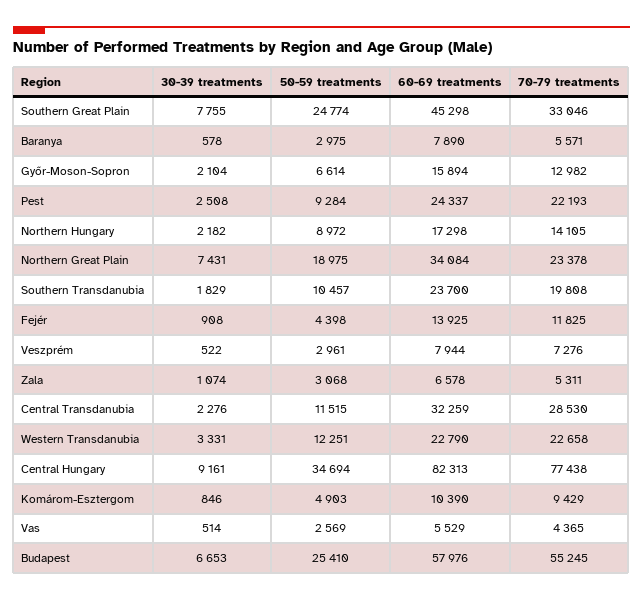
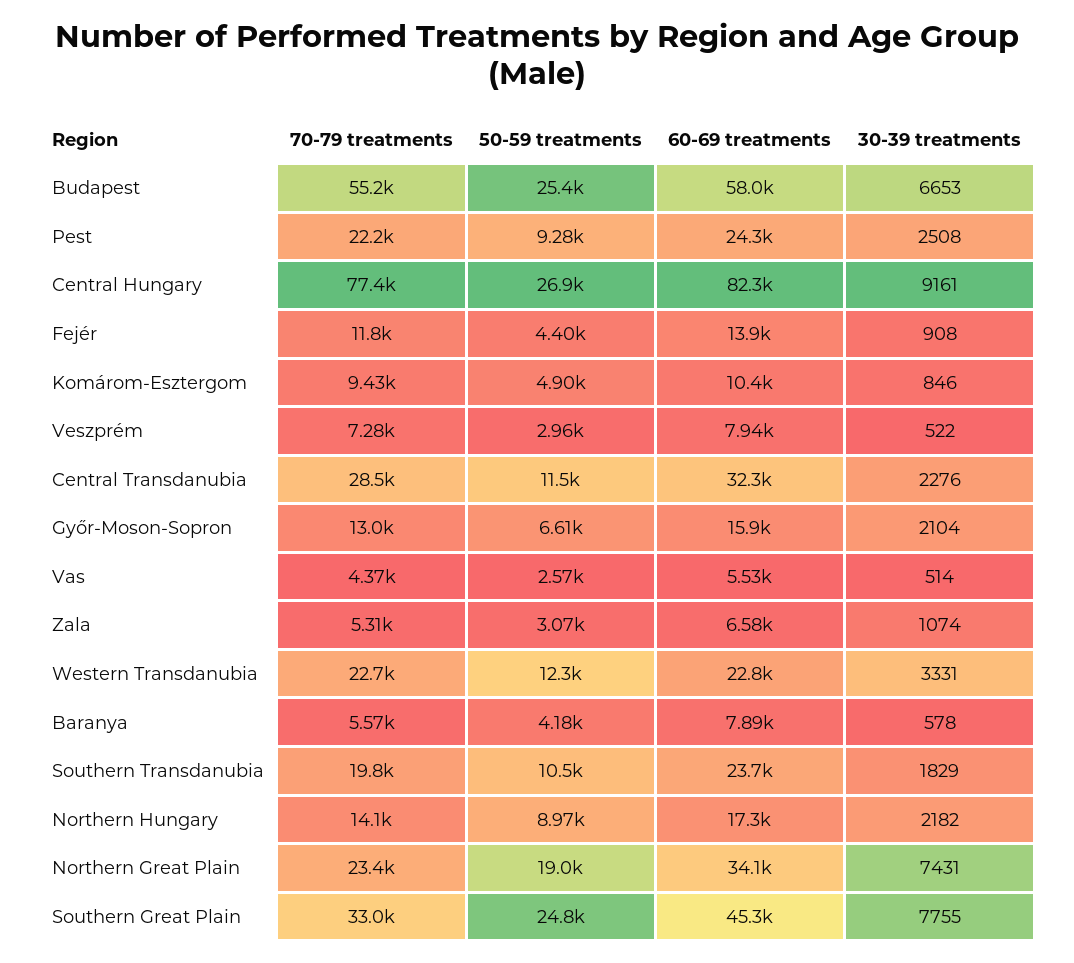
  {
    "30-39 treatments": {
      "Southern Great Plain": 7755,
      "Baranya": 578,
      "Győr-Moson-Sopron": 2104,
      "Pest": 2508,
      "Northern Hungary": 2182,
      "Northern Great Plain": 7431,
      "Southern Transdanubia": 1829,
      "Fejér": 908,
      "Veszprém": 522,
      "Zala": 1074,
      "Central Transdanubia": 2276,
      "Western Transdanubia": 3331,
      "Central Hungary": 9161,
      "Komárom-Esztergom": 846,
      "Vas": 514,
      "Budapest": 6653
    },
    "50-59 treatments": {
      "Southern Great Plain": 24774,
-     "Baranya": 2975,
+     "Baranya": 4180,
      "Győr-Moson-Sopron": 6614,
      "Pest": 9284,
      "Northern Hungary": 8972,
      "Northern Great Plain": 18975,
      "Southern Transdanubia": 10457,
      "Fejér": 4398,
      "Veszprém": 2961,
      "Zala": 3068,
      "Central Transdanubia": 11515,
      "Western Transdanubia": 12251,
-     "Central Hungary": 34694,
+     "Central Hungary": 26900,
      "Komárom-Esztergom": 4903,
      "Vas": 2569,
      "Budapest": 25410
    },
    "60-69 treatments": {
      "Southern Great Plain": 45298,
      "Baranya": 7890,
      "Győr-Moson-Sopron": 15894,
      "Pest": 24337,
      "Northern Hungary": 17298,
      "Northern Great Plain": 34084,
      "Southern Transdanubia": 23700,
      "Fejér": 13925,
      "Veszprém": 7944,
      "Zala": 6578,
      "Central Transdanubia": 32259,
      "Western Transdanubia": 22790,
      "Central Hungary": 82313,
      "Komárom-Esztergom": 10390,
      "Vas": 5529,
      "Budapest": 57976
    },
    "70-79 treatments": {
      "Southern Great Plain": 33046,
      "Baranya": 5571,
      "Győr-Moson-Sopron": 12982,
      "Pest": 22193,
      "Northern Hungary": 14105,
      "Northern Great Plain": 23378,
      "Southern Transdanubia": 19808,
      "Fejér": 11825,
      "Veszprém": 7276,
      "Zala": 5311,
      "Central Transdanubia": 28530,
      "Western Transdanubia": 22658,
      "Central Hungary": 77438,
      "Komárom-Esztergom": 9429,
      "Vas": 4365,
      "Budapest": 55245
    }
  }

